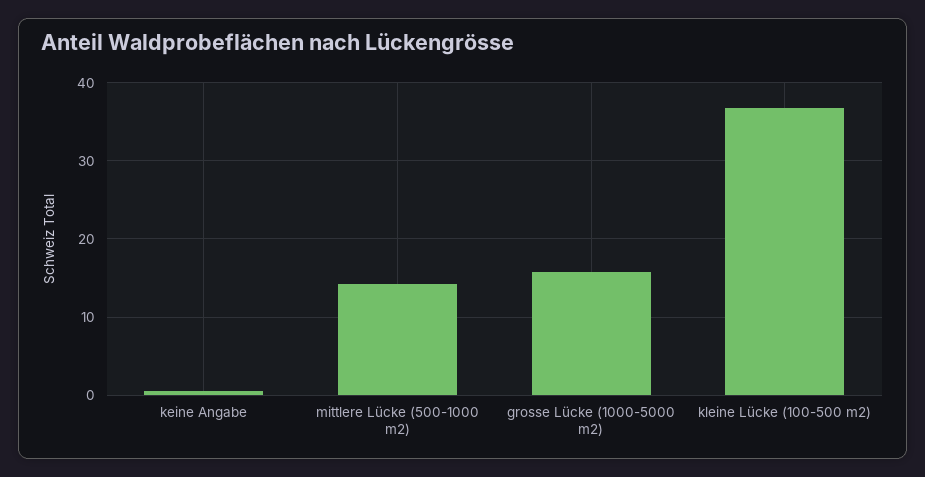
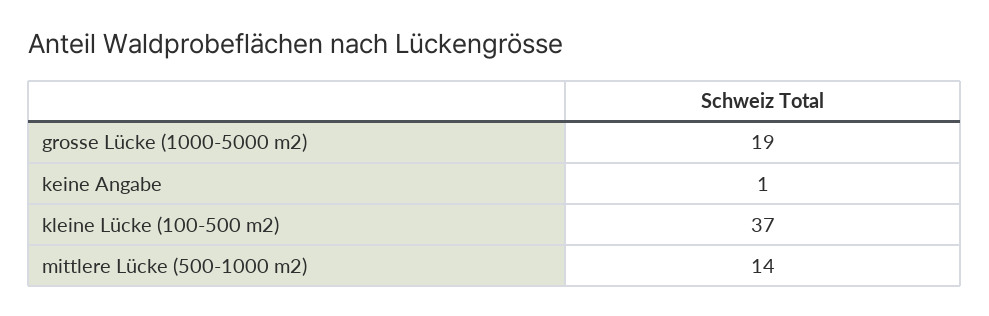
  {
    "keine Angabe": 1,
    "mittlere Lücke (500-1000 m2)": 14,
-   "grosse Lücke (1000-5000 m2)": 16,
+   "grosse Lücke (1000-5000 m2)": 19,
    "kleine Lücke (100-500 m2)": 37
  }

